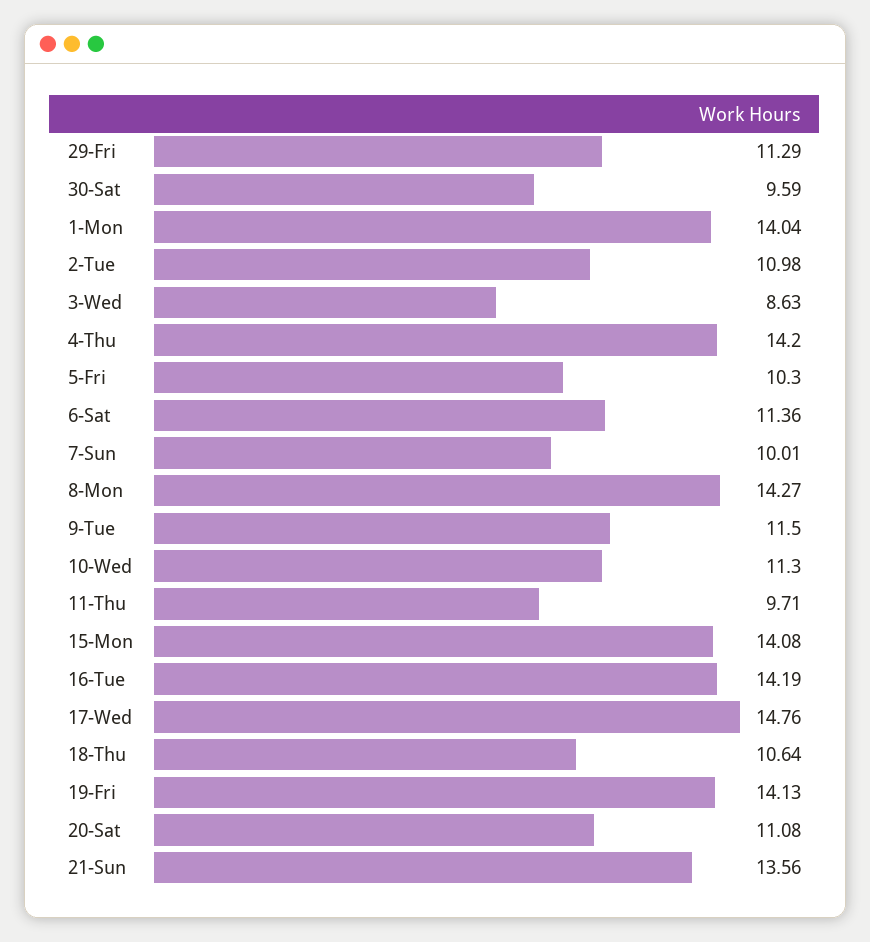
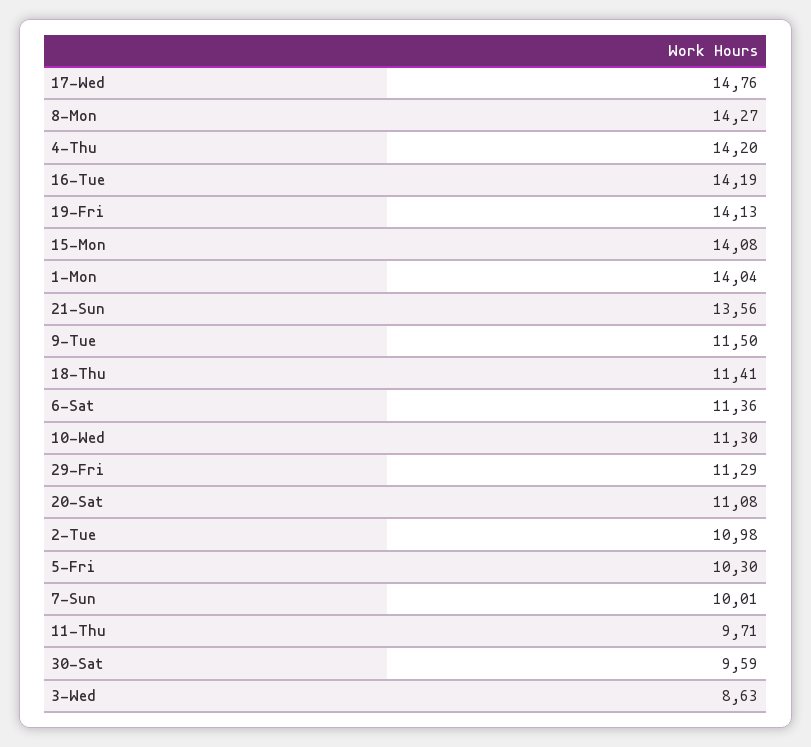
  {
    "29-Fri": 11.29,
    "30-Sat": 9.59,
    "1-Mon": 14.04,
    "2-Tue": 10.98,
    "3-Wed": 8.63,
    "4-Thu": 14.2,
    "5-Fri": 10.3,
    "6-Sat": 11.36,
    "7-Sun": 10.01,
    "8-Mon": 14.27,
    "9-Tue": 11.5,
    "10-Wed": 11.3,
    "11-Thu": 9.71,
    "15-Mon": 14.08,
    "16-Tue": 14.19,
    "17-Wed": 14.76,
-   "18-Thu": 10.64,
+   "18-Thu": 11.41,
    "19-Fri": 14.13,
    "20-Sat": 11.08,
    "21-Sun": 13.56
  }

